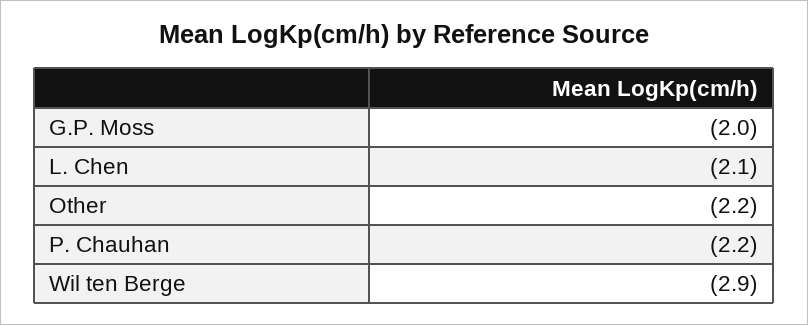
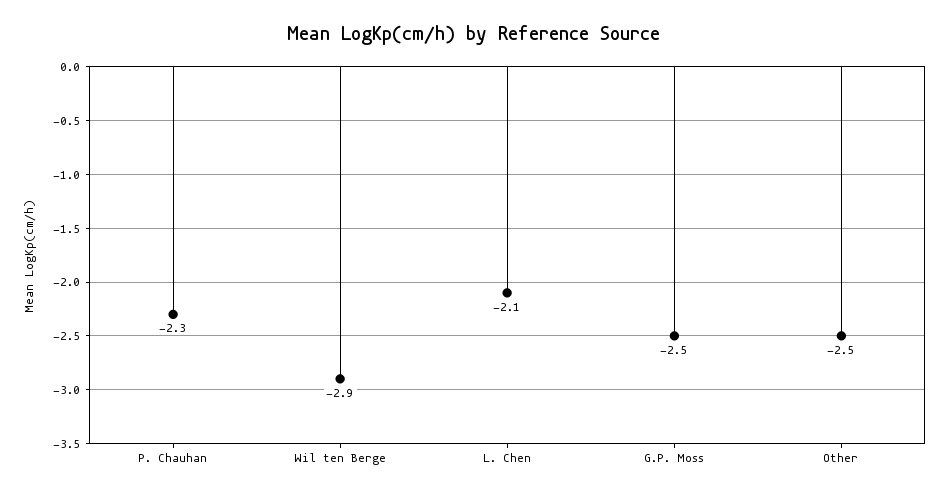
  {
-   "G.P. Moss": -2,
+   "G.P. Moss": -2.5,
    "L. Chen": -2.1,
-   "Other": -2.2,
+   "Other": -2.5,
-   "P. Chauhan": -2.2,
+   "P. Chauhan": -2.3,
    "Wil ten Berge": -2.9
  }

